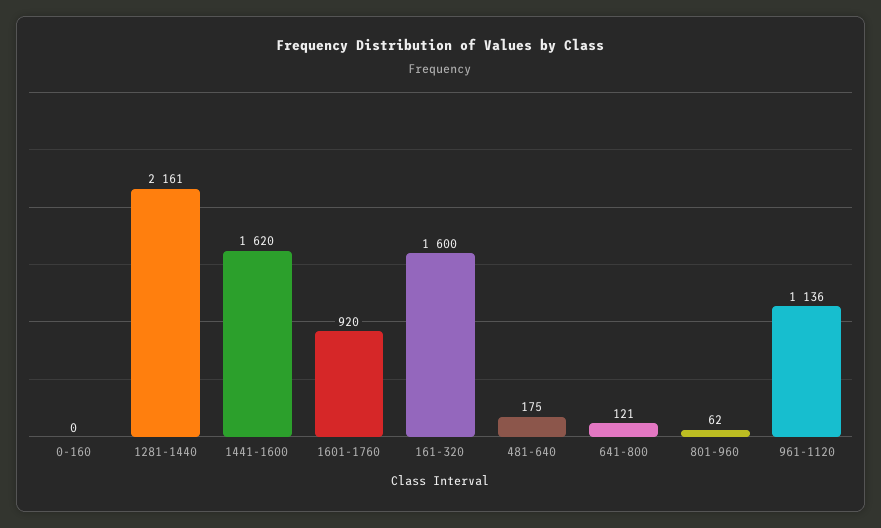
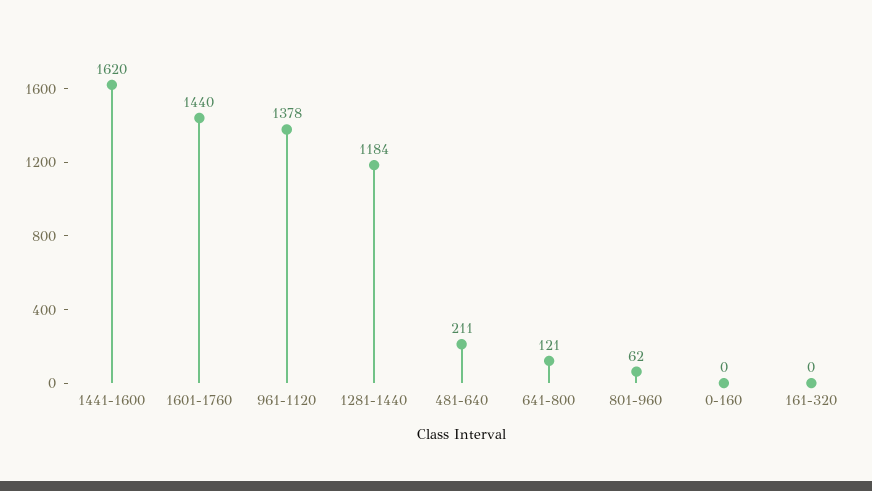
  {
    "0-160": 0,
-   "1281-1440": 2161,
+   "1281-1440": 1184,
    "1441-1600": 1620,
-   "1601-1760": 920,
+   "1601-1760": 1440,
-   "161-320": 1600,
+   "161-320": 0,
-   "481-640": 175,
+   "481-640": 211,
    "641-800": 121,
    "801-960": 62,
-   "961-1120": 1136
+   "961-1120": 1378
  }

